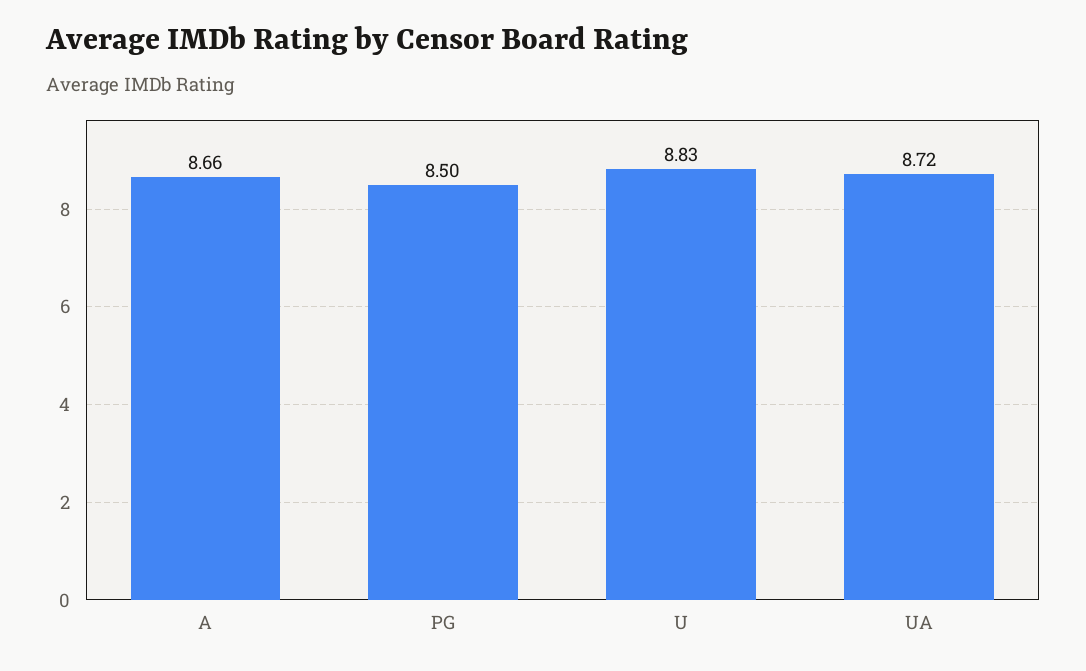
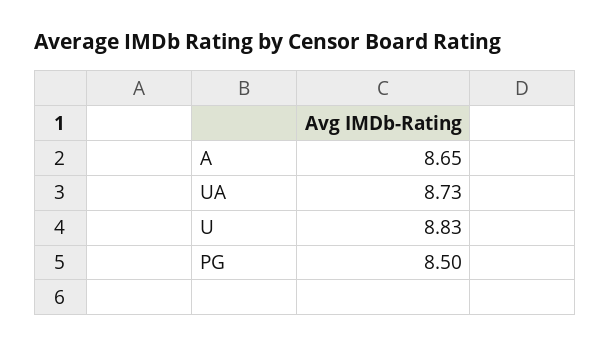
  {
-   "A": 8.66,
+   "A": 8.65,
    "PG": 8.5,
    "U": 8.83,
-   "UA": 8.72
+   "UA": 8.73
  }

